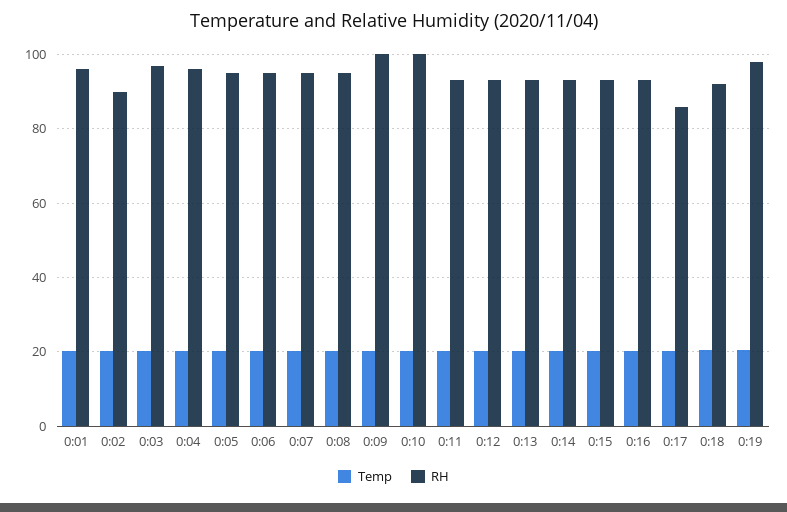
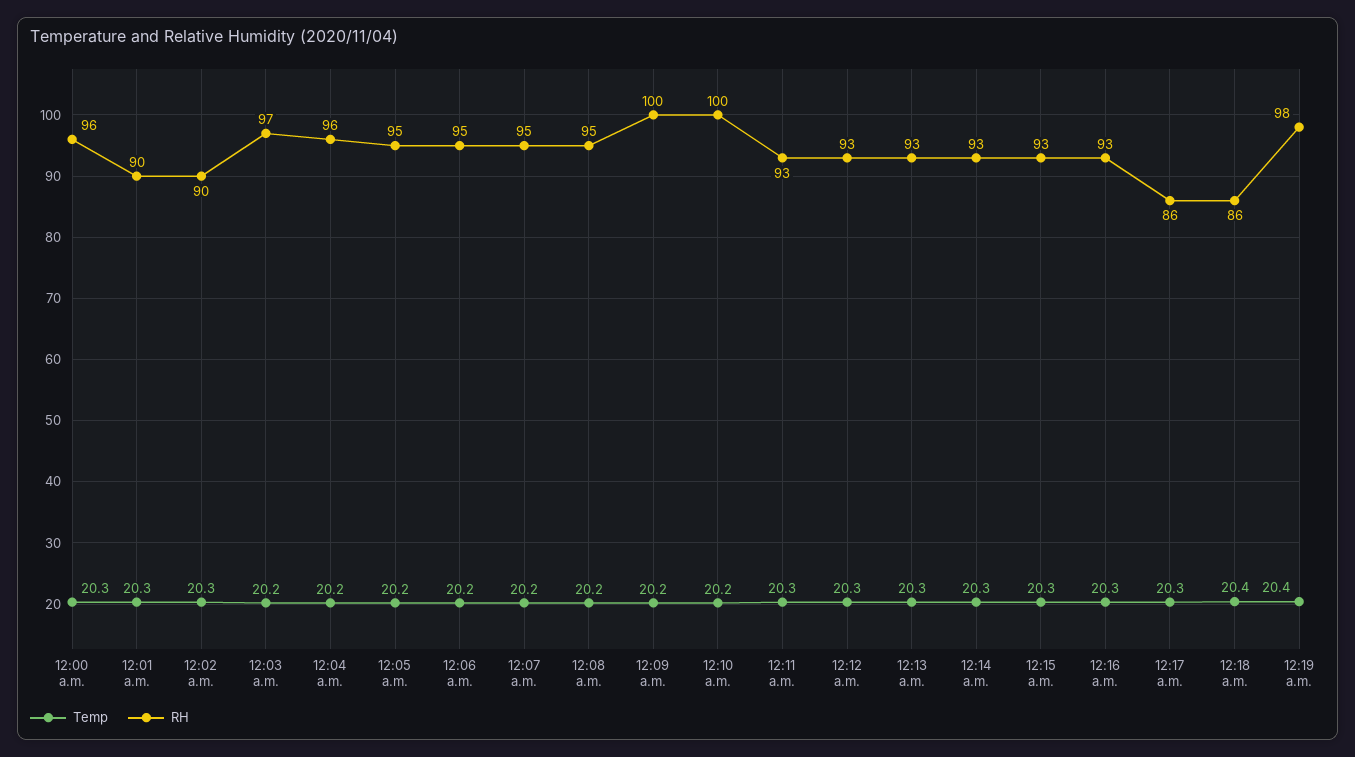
  {
    "Temp": {
      "0:01": 20.3,
      "0:02": 20.3,
      "0:03": 20.2,
      "0:04": 20.2,
      "0:05": 20.2,
      "0:06": 20.2,
      "0:07": 20.2,
      "0:08": 20.2,
      "0:09": 20.2,
      "0:10": 20.2,
      "0:11": 20.3,
      "0:12": 20.3,
      "0:13": 20.3,
      "0:14": 20.3,
      "0:15": 20.3,
      "0:16": 20.3,
      "0:17": 20.3,
      "0:18": 20.4,
-     "0:19": 20.4
+     "0:19": 20.4,
+     "12:00 a.m.": 20.3
    },
    "RH": {
-     "0:01": 96,
+     "0:01": 90,
      "0:02": 90,
      "0:03": 97,
      "0:04": 96,
      "0:05": 95,
      "0:06": 95,
      "0:07": 95,
      "0:08": 95,
      "0:09": 100,
      "0:10": 100,
      "0:11": 93,
      "0:12": 93,
      "0:13": 93,
      "0:14": 93,
      "0:15": 93,
      "0:16": 93,
      "0:17": 86,
-     "0:18": 92,
+     "0:18": 86,
-     "0:19": 98
+     "0:19": 98,
+     "12:00 a.m.": 96
    }
  }

